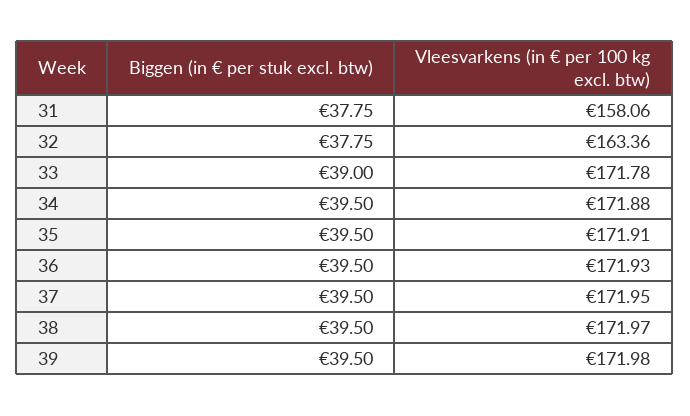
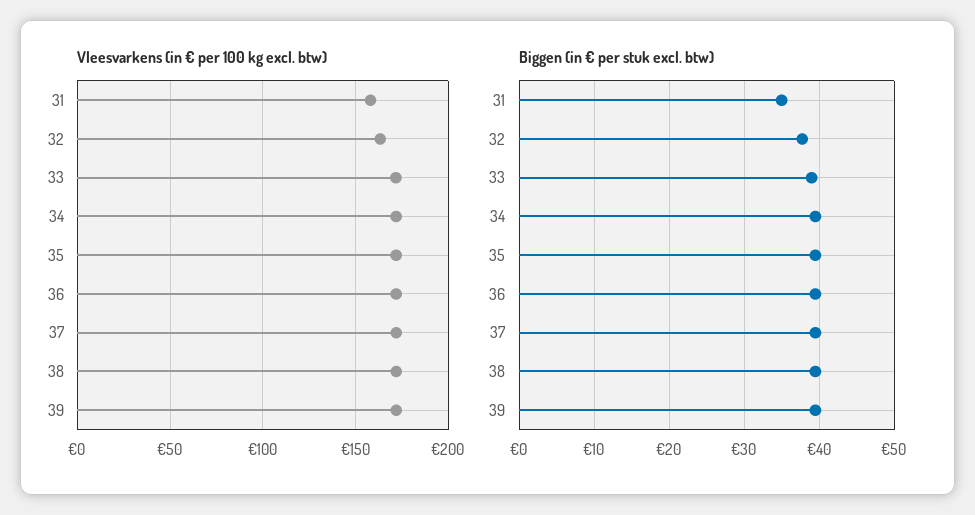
  {
    "Biggen (in € per stuk excl. btw)": {
-     "31": 37.75,
+     "31": 35,
      "32": 37.75,
      "33": 39,
      "34": 39.5,
      "35": 39.5,
      "36": 39.5,
      "37": 39.5,
      "38": 39.5,
      "39": 39.5
    },
    "Vleesvarkens (in € per 100 kg excl. btw)": {
      "31": 158.06,
      "32": 163.36,
      "33": 171.78,
      "34": 171.88,
      "35": 171.91,
      "36": 171.93,
      "37": 171.95,
      "38": 171.97,
      "39": 171.98
    }
  }

